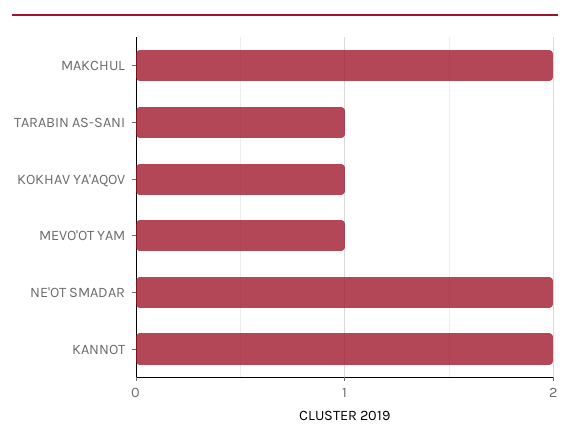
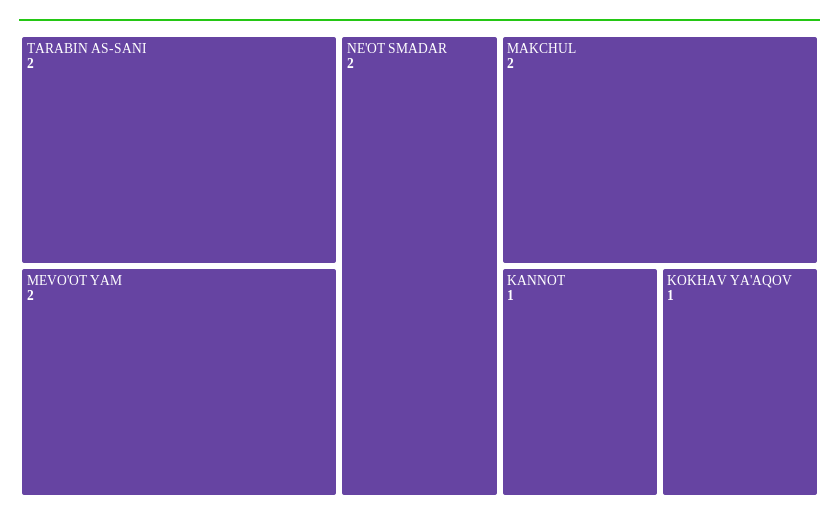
  {
    "MAKCHUL": 2,
-   "TARABIN AS-SANI": 1,
+   "TARABIN AS-SANI": 2,
    "KOKHAV YA'AQOV": 1,
-   "MEVO'OT YAM": 1,
+   "MEVO'OT YAM": 2,
    "NE'OT SMADAR": 2,
-   "KANNOT": 2
+   "KANNOT": 1
  }

